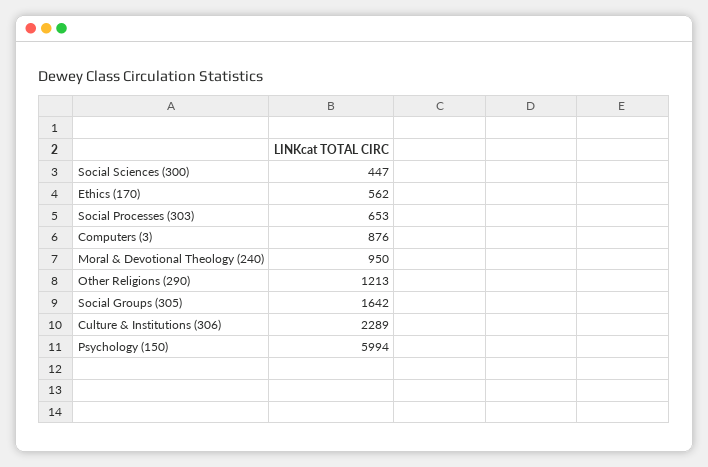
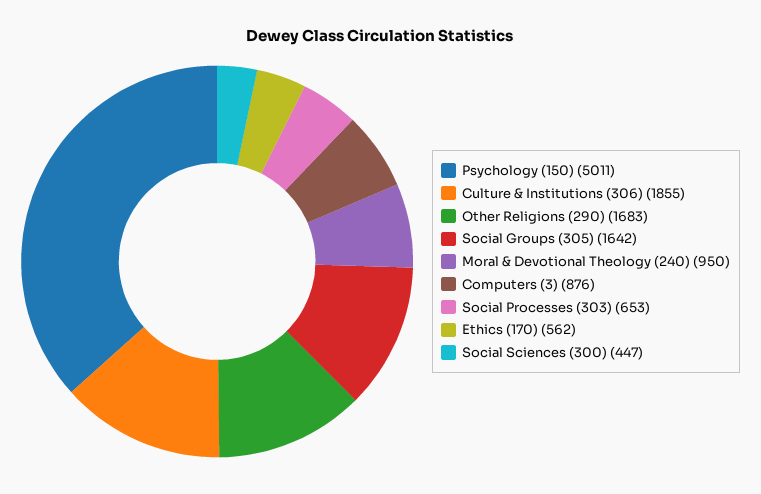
  {
    "Social Sciences (300)": 447,
    "Ethics (170)": 562,
    "Social Processes (303)": 653,
    "Computers (3)": 876,
    "Moral & Devotional Theology (240)": 950,
-   "Other Religions (290)": 1213,
+   "Other Religions (290)": 1683,
    "Social Groups (305)": 1642,
-   "Culture & Institutions (306)": 2289,
+   "Culture & Institutions (306)": 1855,
-   "Psychology (150)": 5994
+   "Psychology (150)": 5011
  }

